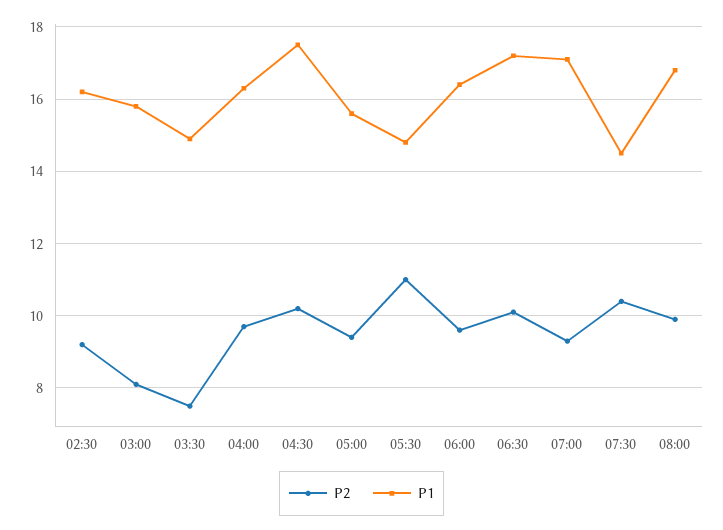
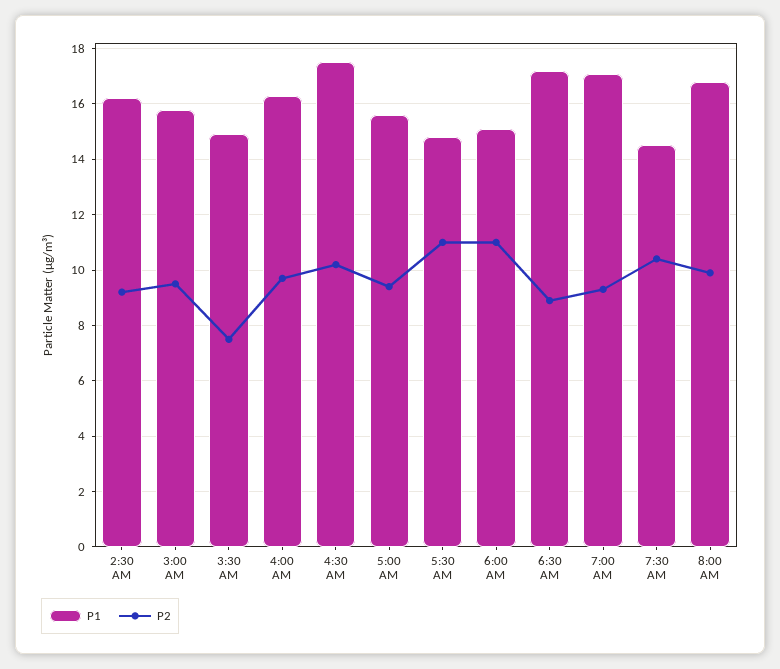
  {
    "P2": {
      "02:30": 9,
-     "03:00": 8,
+     "03:00": 9.5,
      "03:30": 7.5,
      "04:00": 9.5,
      "04:30": 10,
      "05:00": 9.5,
      "05:30": 11,
-     "06:00": 9.5,
+     "06:00": 11,
-     "06:30": 10,
+     "06:30": 9,
      "07:00": 9.5,
      "07:30": 10.5,
      "08:00": 10
    },
    "P1": {
      "02:30": 16,
      "03:00": 16,
      "03:30": 15,
      "04:00": 16.5,
      "04:30": 17.5,
      "05:00": 15.5,
      "05:30": 15,
-     "06:00": 16.5,
+     "06:00": 15,
      "06:30": 17,
      "07:00": 17,
      "07:30": 14.5,
      "08:00": 17
    }
  }

